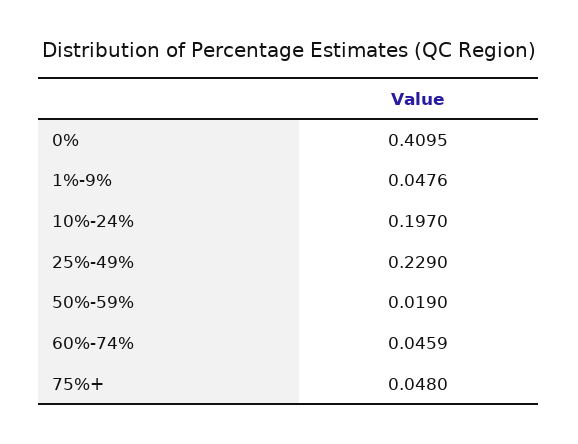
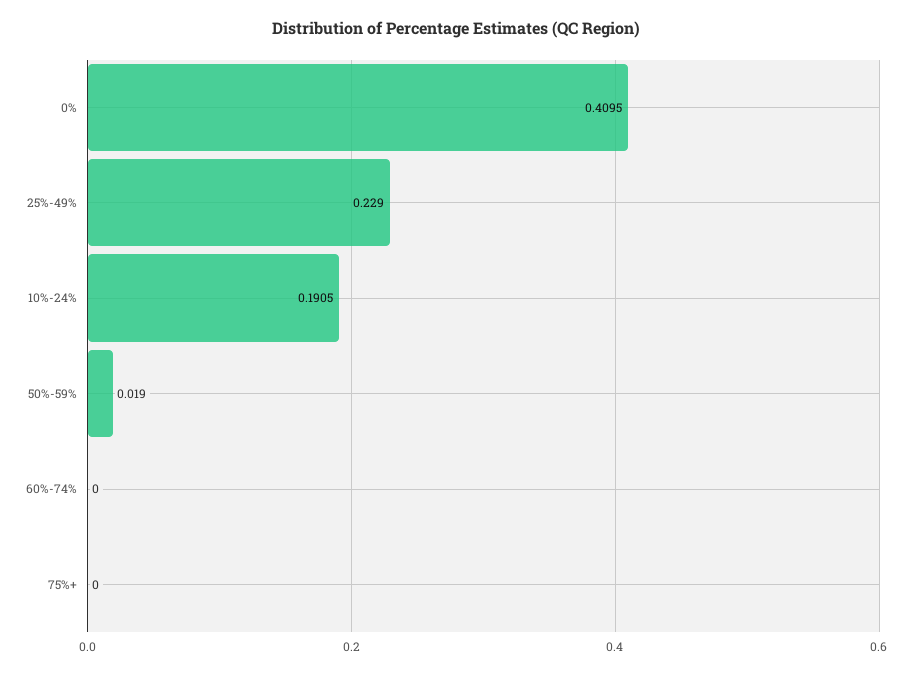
  {
    "0%": 0.4095,
-   "1%-9%": 0.0476,
-   "10%-24%": 0.197,
+   "10%-24%": 0.1905,
    "25%-49%": 0.229,
    "50%-59%": 0.019,
-   "60%-74%": 0.0459,
+   "60%-74%": 0,
-   "75%+": 0.048
+   "75%+": 0
  }

